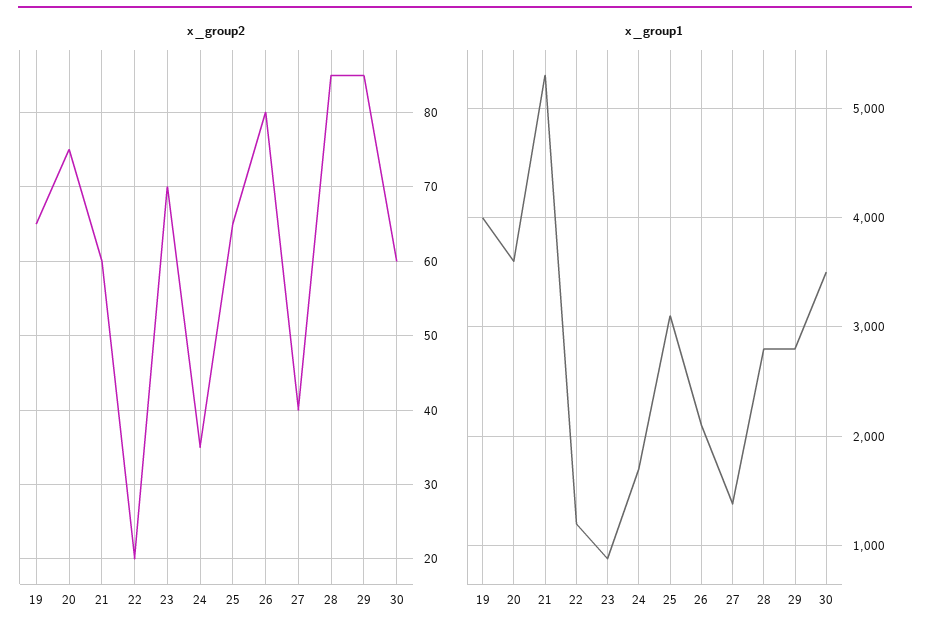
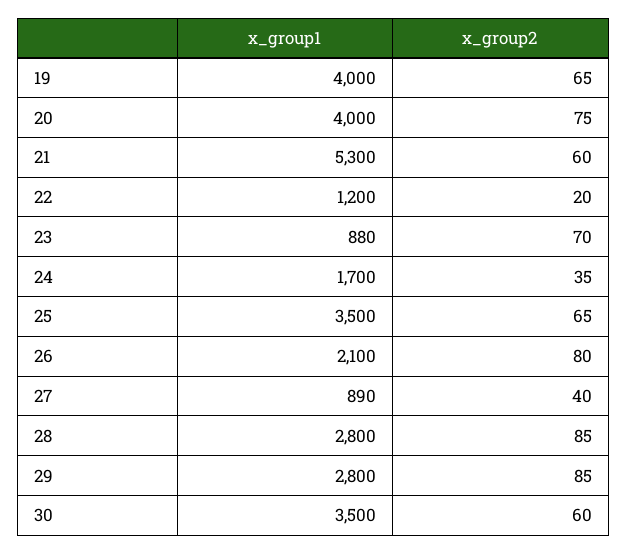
  {
    "x_group2": {
      "19": 65,
      "20": 75,
      "21": 60,
      "22": 20,
      "23": 70,
      "24": 35,
      "25": 65,
      "26": 80,
      "27": 40,
      "28": 85,
      "29": 85,
      "30": 60
    },
    "x_group1": {
      "19": 4000,
-     "20": 3600,
+     "20": 4000,
      "21": 5300,
      "22": 1200,
      "23": 880,
      "24": 1700,
-     "25": 3100,
+     "25": 3500,
      "26": 2100,
-     "27": 1400,
+     "27": 890,
      "28": 2800,
      "29": 2800,
      "30": 3500
    }
  }

